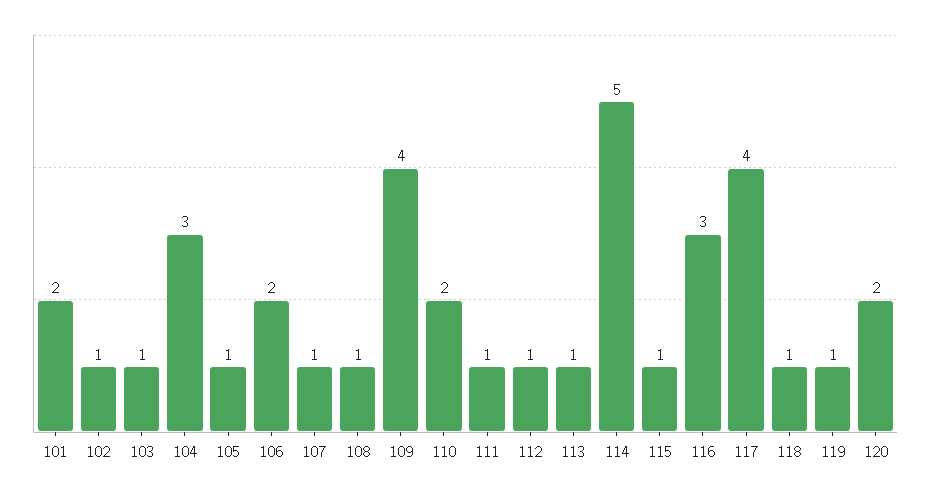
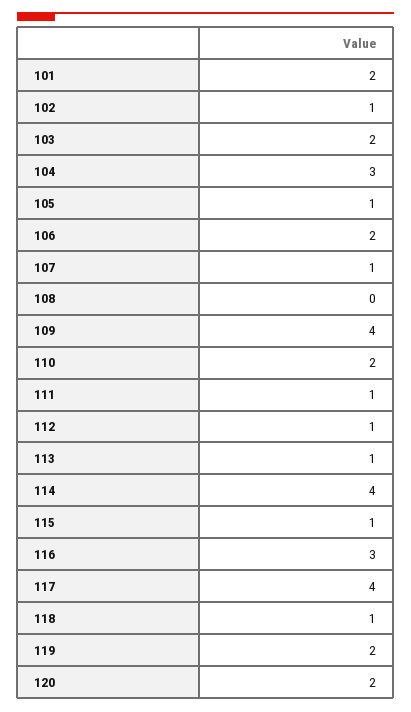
  {
    "101": 2,
    "102": 1,
-   "103": 1,
+   "103": 2,
    "104": 3,
    "105": 1,
    "106": 2,
    "107": 1,
-   "108": 1,
+   "108": 0,
    "109": 4,
    "110": 2,
    "111": 1,
    "112": 1,
    "113": 1,
-   "114": 5,
+   "114": 4,
    "115": 1,
    "116": 3,
    "117": 4,
    "118": 1,
-   "119": 1,
+   "119": 2,
    "120": 2
  }

